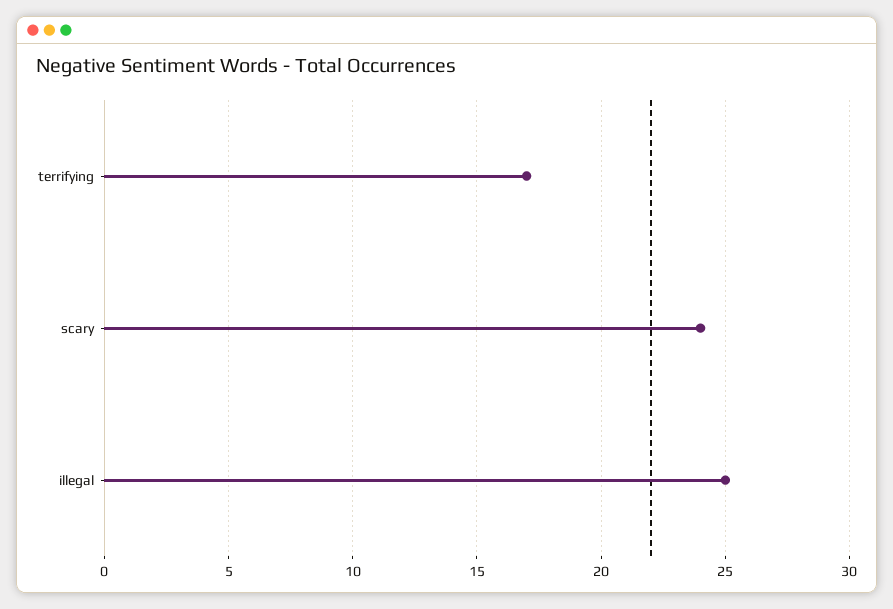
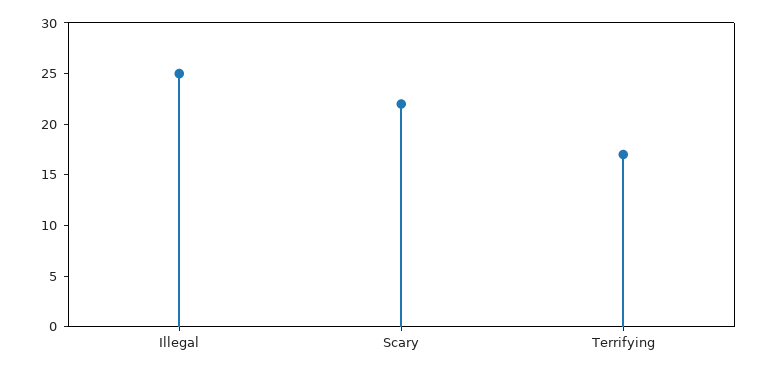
  {
    "terrifying": 17,
-   "scary": 24,
+   "scary": 22,
    "illegal": 25
  }

